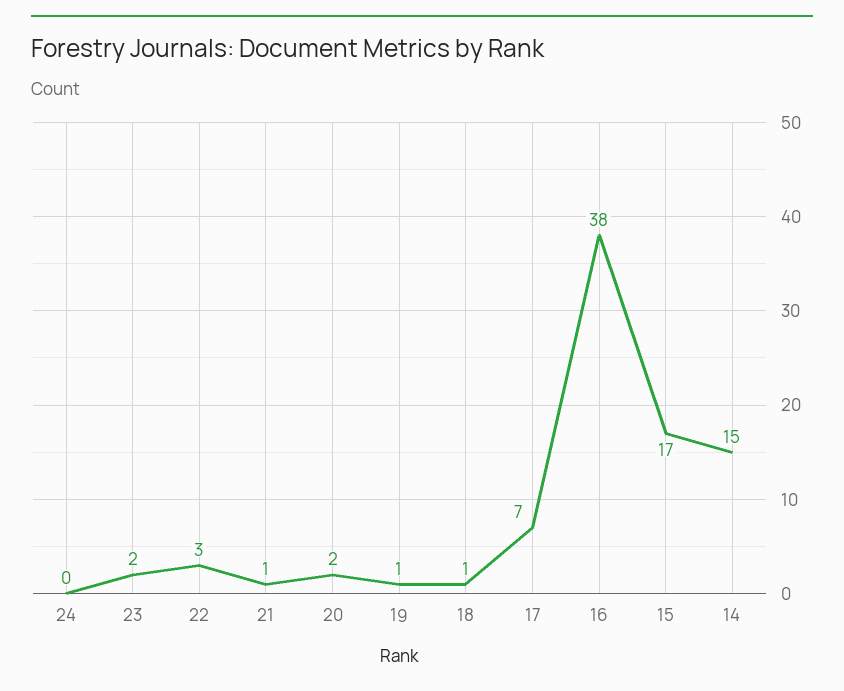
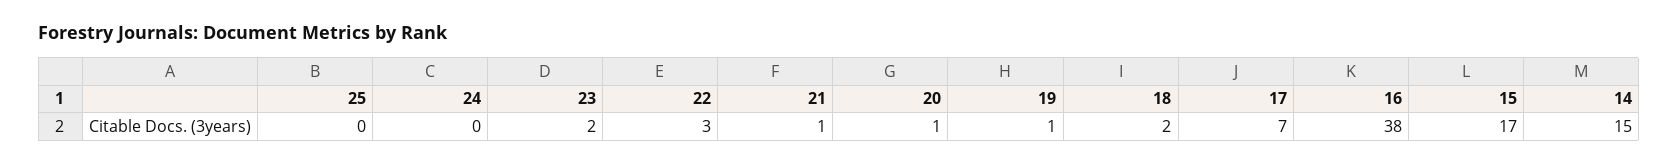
  {
    "24": 0,
    "23": 2,
    "22": 3,
    "21": 1,
-   "20": 2,
+   "20": 1,
    "19": 1,
-   "18": 1,
+   "18": 2,
    "17": 7,
    "16": 38,
    "15": 17,
-   "14": 15
+   "14": 15,
+   "25": 0
  }

